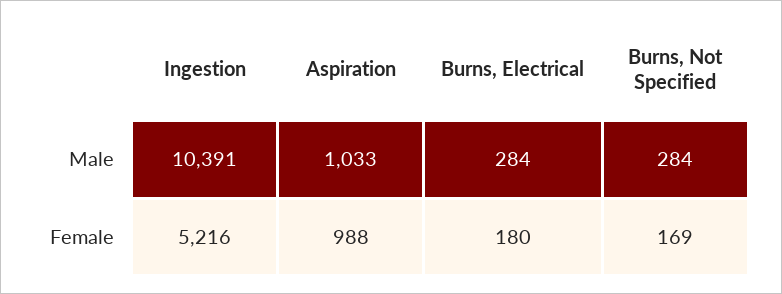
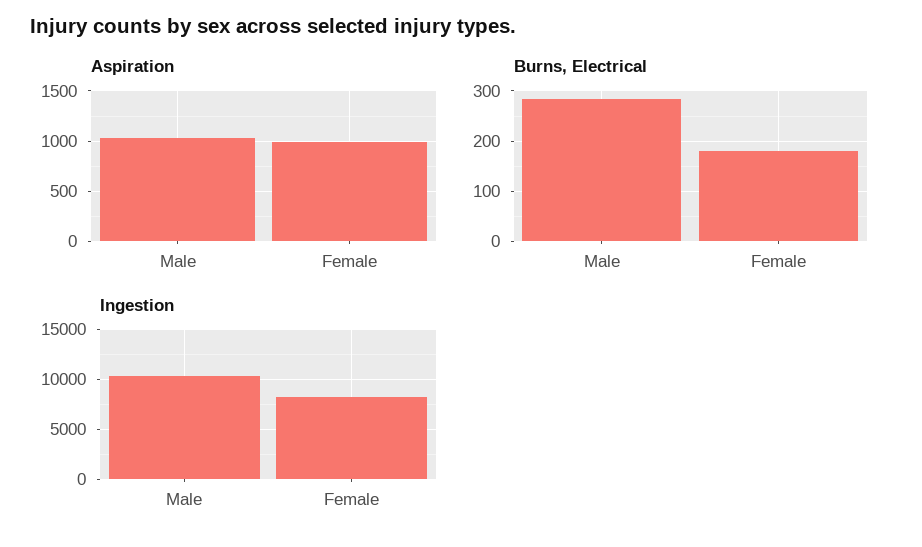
  {
    "Ingestion": {
      "Male": 10391,
-     "Female": 5216
+     "Female": 8000
    },
    "Aspiration": {
      "Male": 1033,
      "Female": 988
    },
    "Burns, Electrical": {
      "Male": 284,
      "Female": 180
-   },
+   }
-   "Burns, Not Specified": {
-     "Male": 284,
-     "Female": 169
-   }
  }

